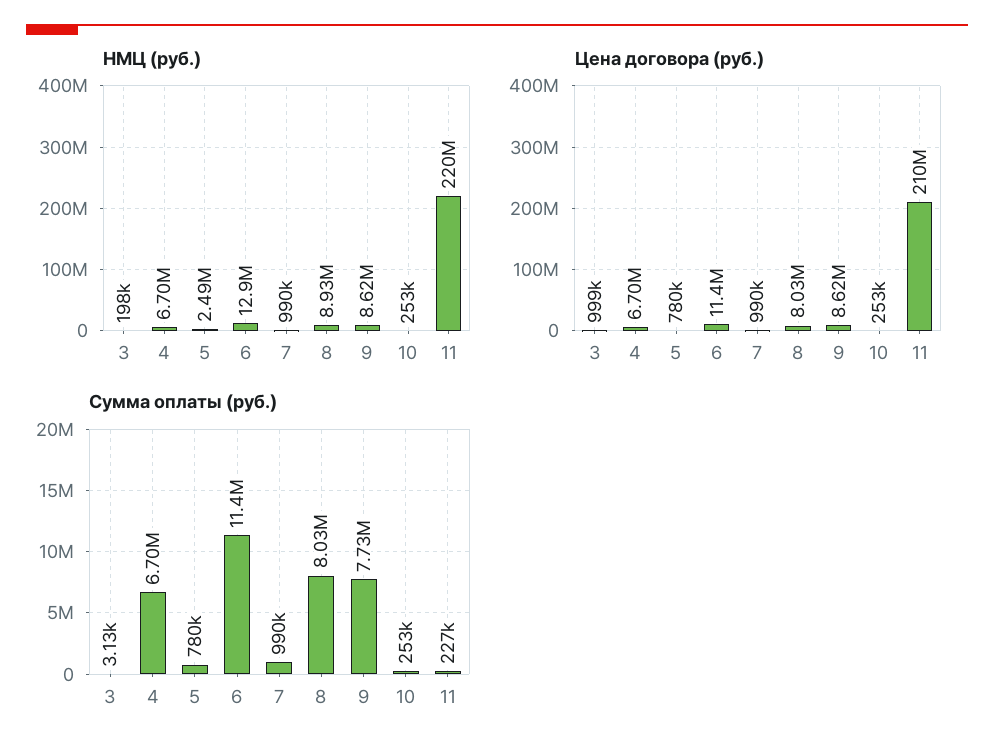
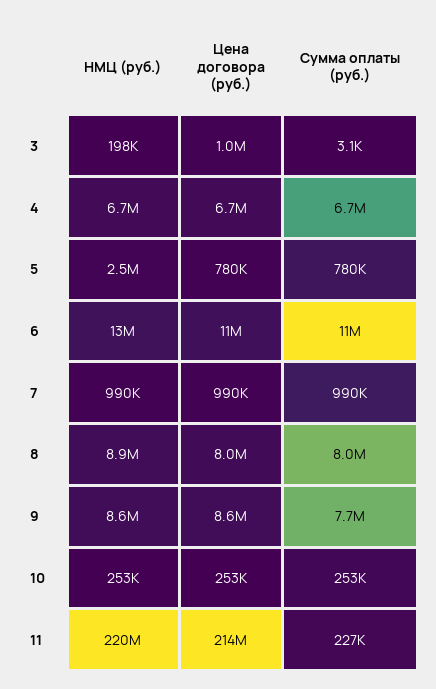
  {
    "НМЦ (руб.)": {
      "3": 198000,
      "4": 6700000,
      "5": 2490000,
      "6": 12900000,
      "7": 990000,
      "8": 8930000,
      "9": 8620000,
      "10": 253000,
      "11": 220000000
    },
    "Цена договора (руб.)": {
      "3": 999000,
      "4": 6700000,
      "5": 780000,
      "6": 11400000,
      "7": 990000,
      "8": 8030000,
      "9": 8620000,
      "10": 253000,
-     "11": 210000000
+     "11": 214000000
    },
    "Сумма оплаты (руб.)": {
      "3": 3130,
      "4": 6700000,
      "5": 780000,
      "6": 11400000,
      "7": 990000,
      "8": 8030000,
      "9": 7730000,
      "10": 253000,
      "11": 227000
    }
  }

